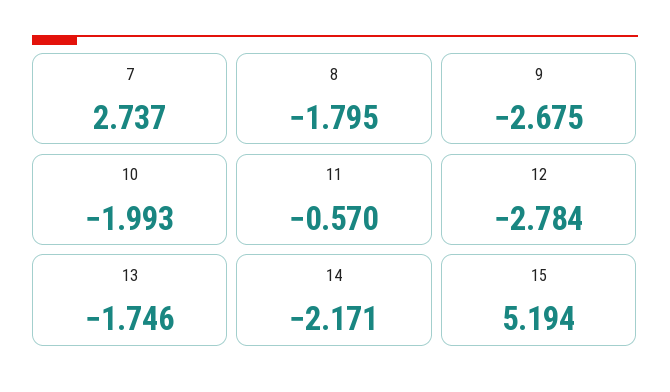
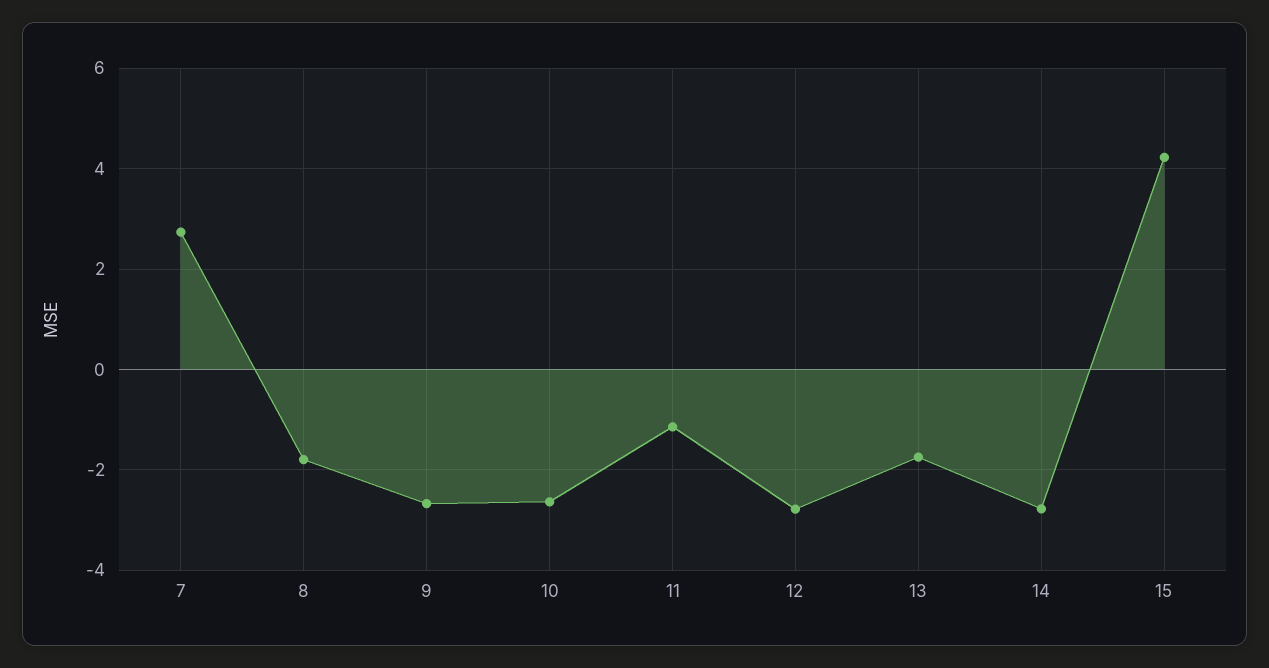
  {
    "7": 2.737,
    "8": -1.795,
    "9": -2.675,
-   "10": -1.993,
+   "10": -2.6,
-   "11": -0.57,
+   "11": -1.2,
    "12": -2.784,
    "13": -1.746,
-   "14": -2.171,
+   "14": -2.8,
-   "15": 5.194
+   "15": 4.2
  }

